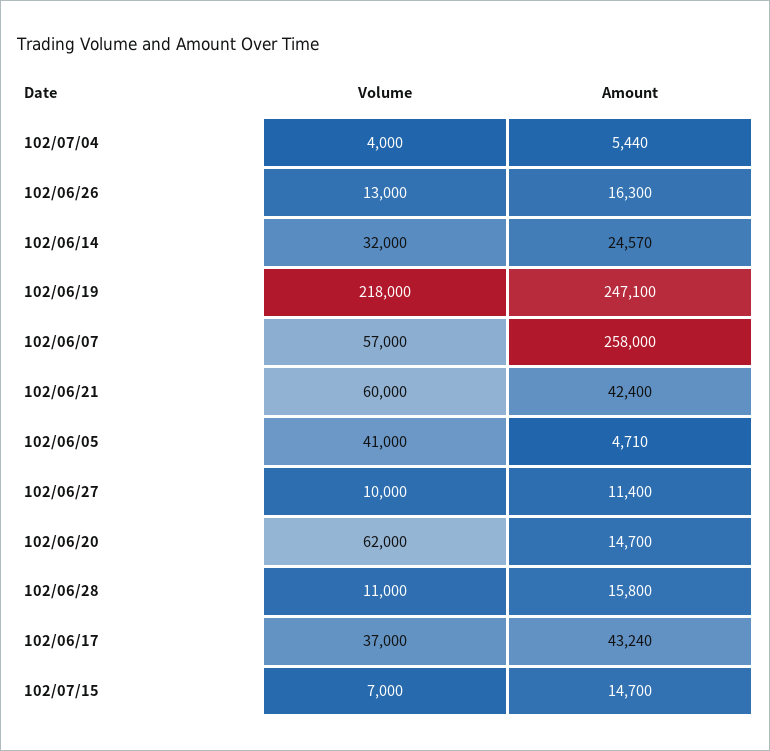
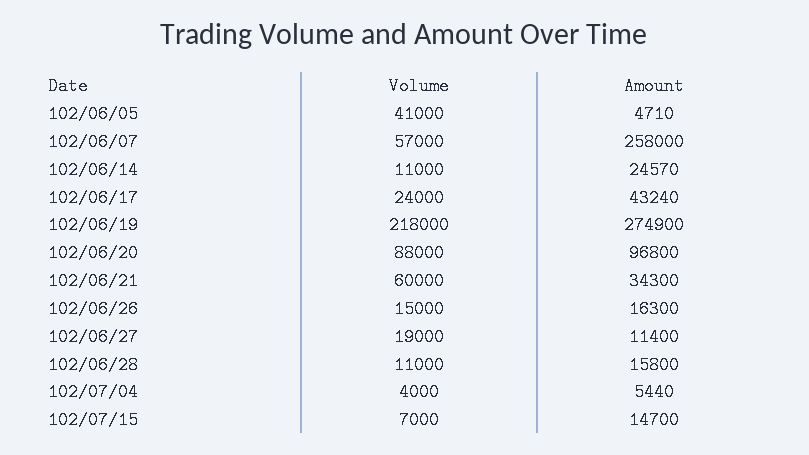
  {
    "Volume": {
      "102/07/04": 4000,
-     "102/06/26": 13000,
+     "102/06/26": 15000,
-     "102/06/14": 32000,
+     "102/06/14": 11000,
      "102/06/19": 218000,
      "102/06/07": 57000,
      "102/06/21": 60000,
      "102/06/05": 41000,
-     "102/06/27": 10000,
+     "102/06/27": 19000,
-     "102/06/20": 62000,
+     "102/06/20": 88000,
      "102/06/28": 11000,
-     "102/06/17": 37000,
+     "102/06/17": 24000,
      "102/07/15": 7000
    },
    "Amount": {
      "102/07/04": 5440,
      "102/06/26": 16300,
      "102/06/14": 24570,
-     "102/06/19": 247100,
+     "102/06/19": 274900,
      "102/06/07": 258000,
-     "102/06/21": 42400,
+     "102/06/21": 34300,
      "102/06/05": 4710,
      "102/06/27": 11400,
-     "102/06/20": 14700,
+     "102/06/20": 96800,
      "102/06/28": 15800,
      "102/06/17": 43240,
      "102/07/15": 14700
    }
  }

